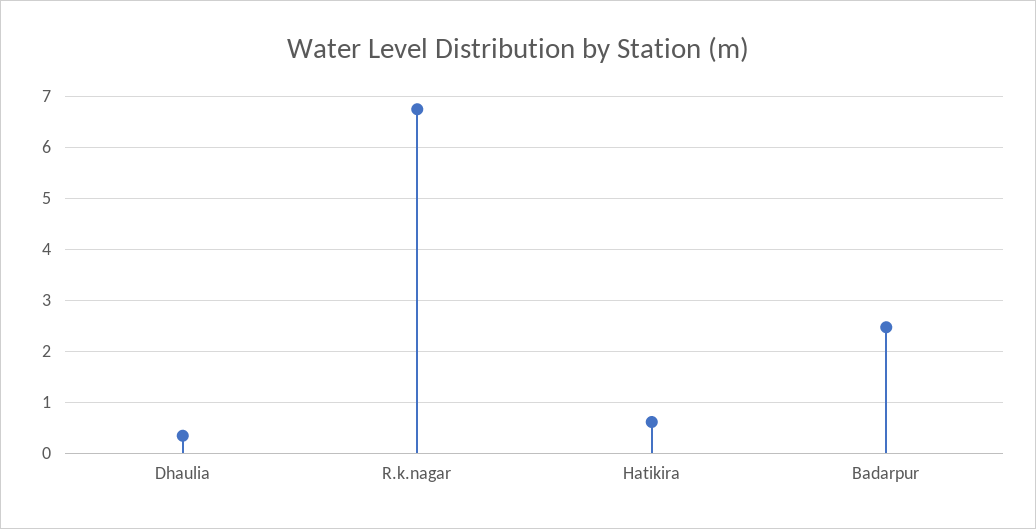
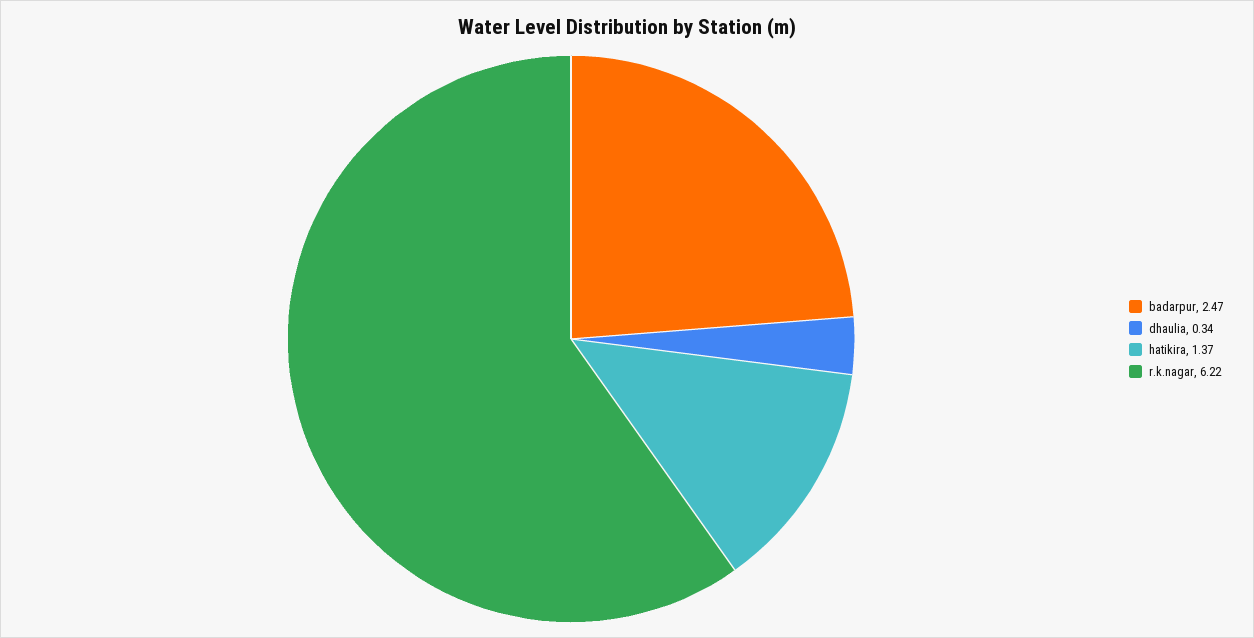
  {
    "Dhaulia": 0.34,
-   "R.k.nagar": 6.8,
+   "R.k.nagar": 6.22,
-   "Hatikira": 0.6,
+   "Hatikira": 1.37,
    "Badarpur": 2.47
  }

